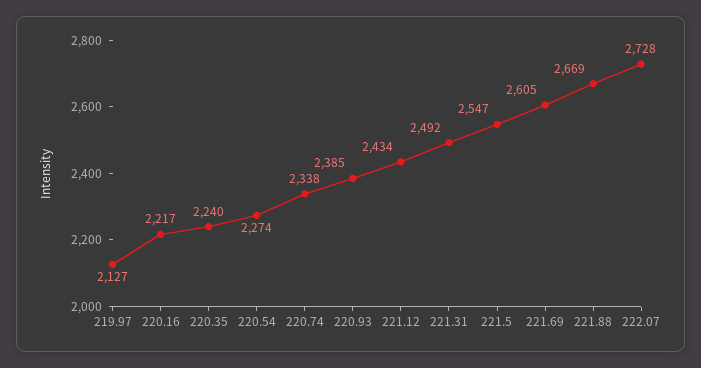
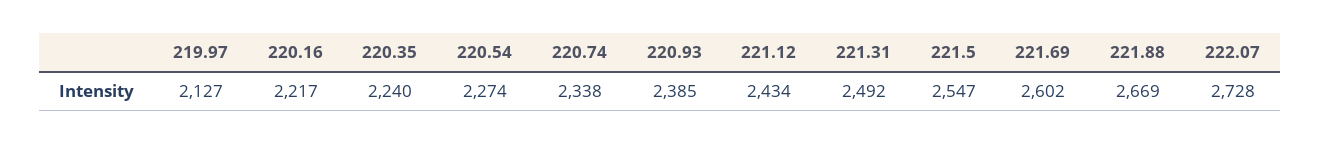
  {
    "219.97": 2127,
    "220.16": 2217,
    "220.35": 2240,
    "220.54": 2274,
    "220.74": 2338,
    "220.93": 2385,
    "221.12": 2434,
    "221.31": 2492,
    "221.5": 2547,
-   "221.69": 2605,
+   "221.69": 2602,
    "221.88": 2669,
    "222.07": 2728
  }

